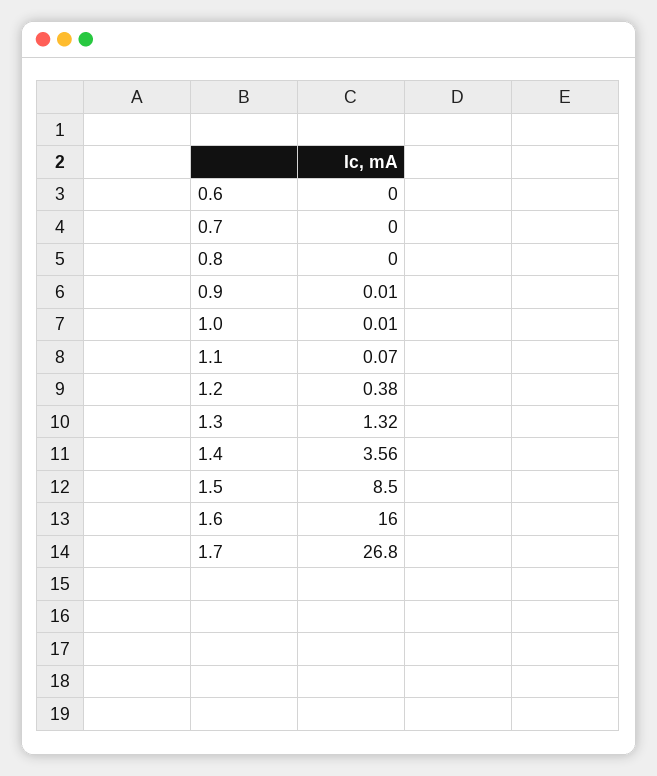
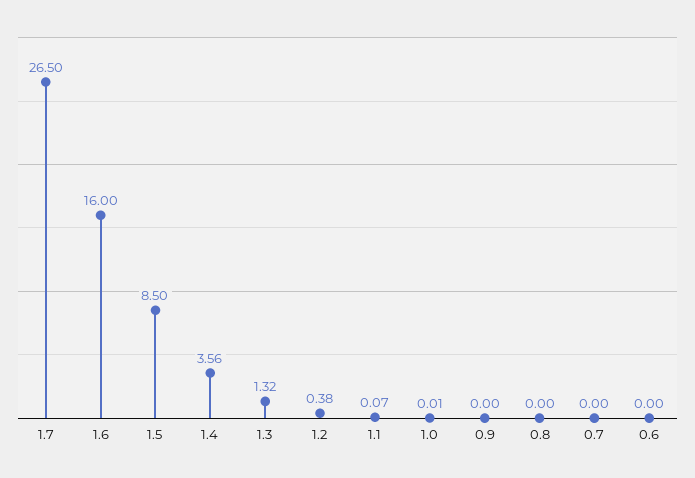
  {
    "0.6": 0,
    "0.7": 0,
    "0.8": 0,
-   "0.9": 0.01,
+   "0.9": 0,
    "1.0": 0.01,
    "1.1": 0.07,
    "1.2": 0.38,
    "1.3": 1.32,
    "1.4": 3.56,
    "1.5": 8.5,
    "1.6": 16,
-   "1.7": 26.8
+   "1.7": 26.5
  }

